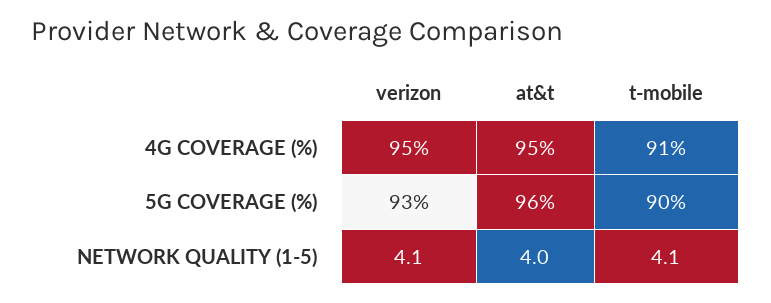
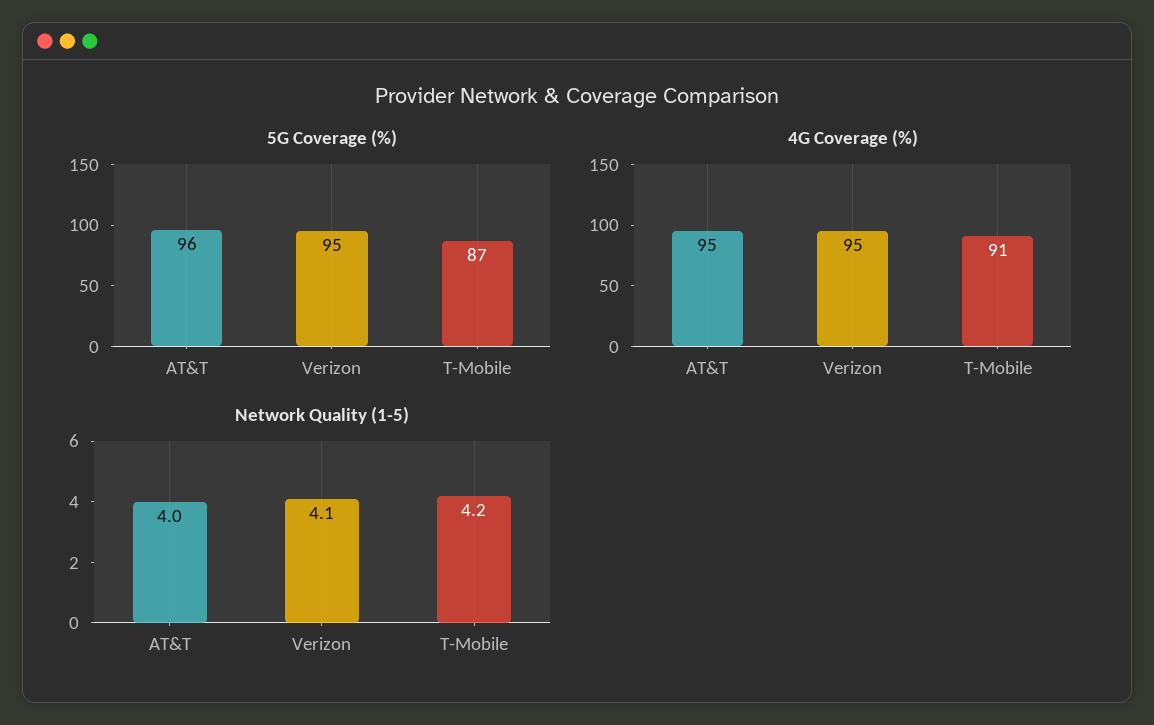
  {
    "4G COVERAGE (%)": {
      "verizon": 95,
      "at&t": 95,
      "t-mobile": 91
    },
    "5G COVERAGE (%)": {
-     "verizon": 93,
+     "verizon": 95,
      "at&t": 96,
-     "t-mobile": 90
+     "t-mobile": 87
    },
    "NETWORK QUALITY (1-5)": {
      "verizon": 4.1,
      "at&t": 4,
-     "t-mobile": 4.1
+     "t-mobile": 4.2
    }
  }

